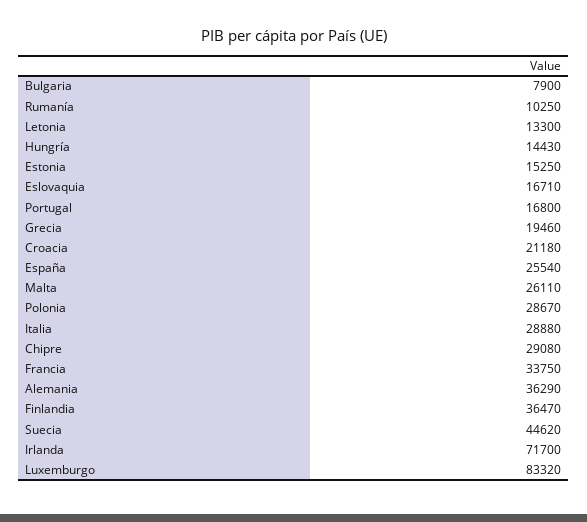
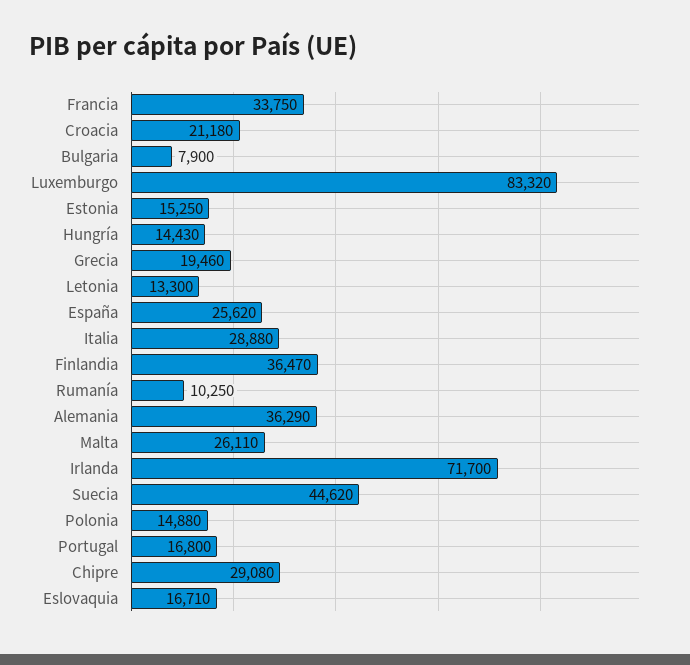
  {
    "Bulgaria": 7900,
    "Rumanía": 10250,
    "Letonia": 13300,
    "Hungría": 14430,
    "Estonia": 15250,
    "Eslovaquia": 16710,
    "Portugal": 16800,
    "Grecia": 19460,
    "Croacia": 21180,
-   "España": 25540,
+   "España": 25620,
    "Malta": 26110,
-   "Polonia": 28670,
+   "Polonia": 14880,
    "Italia": 28880,
    "Chipre": 29080,
    "Francia": 33750,
    "Alemania": 36290,
    "Finlandia": 36470,
    "Suecia": 44620,
    "Irlanda": 71700,
    "Luxemburgo": 83320
  }

